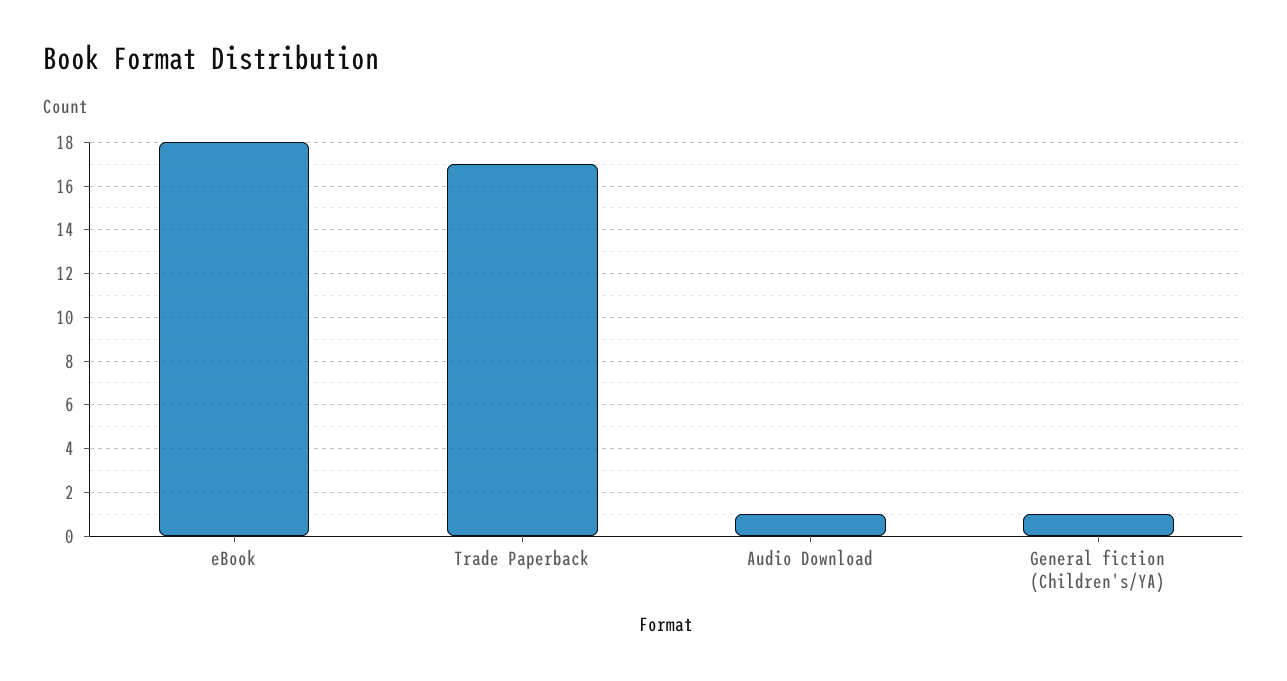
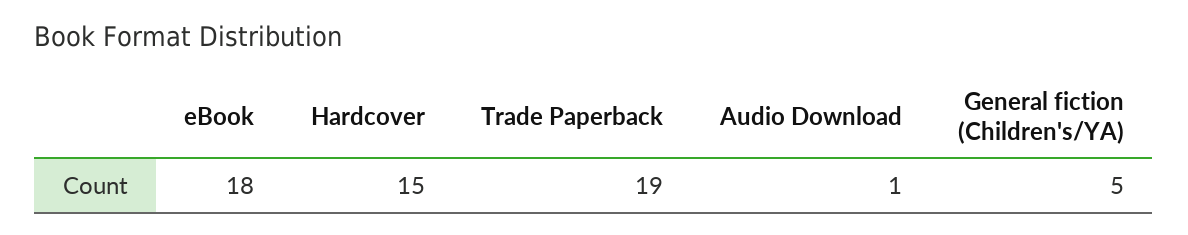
  {
    "eBook": 18,
-   "Trade Paperback": 17,
+   "Trade Paperback": 19,
    "Audio Download": 1,
-   "General fiction (Children's/YA)": 1
+   "General fiction (Children's/YA)": 5,
+   "Hardcover": 15
  }

